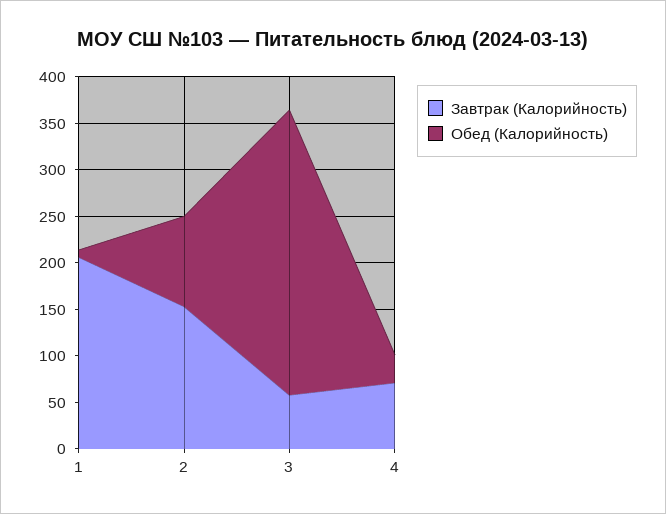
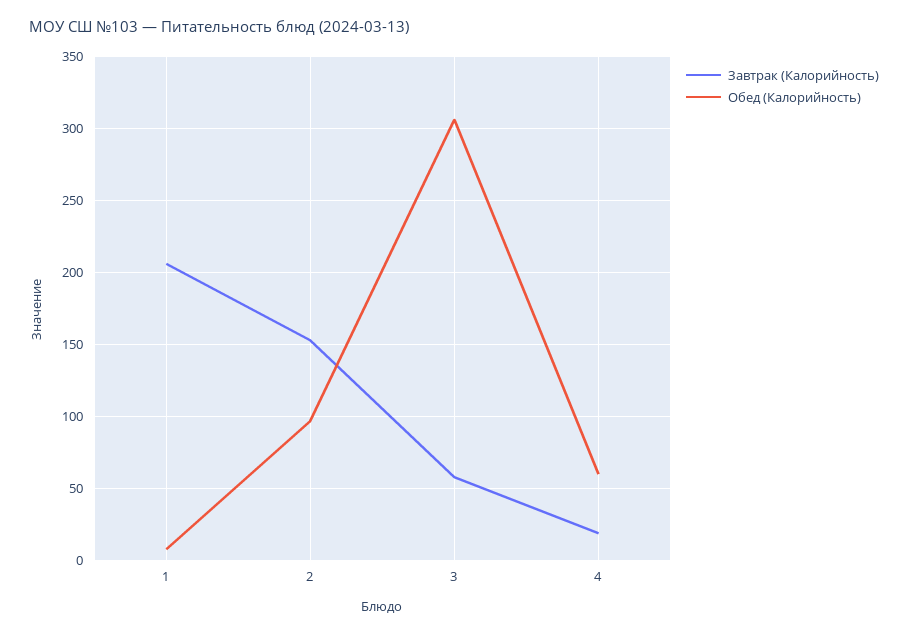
  {
    "Завтрак (Калорийность)": {
      "1": 205,
      "2": 155,
      "3": 60,
-     "4": 70
+     "4": 20
    },
    "Обед (Калорийность)": {
      "1": 10,
      "2": 95,
      "3": 305,
-     "4": 30
+     "4": 60
    }
  }

